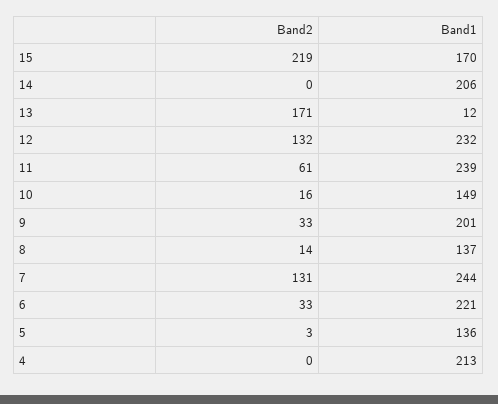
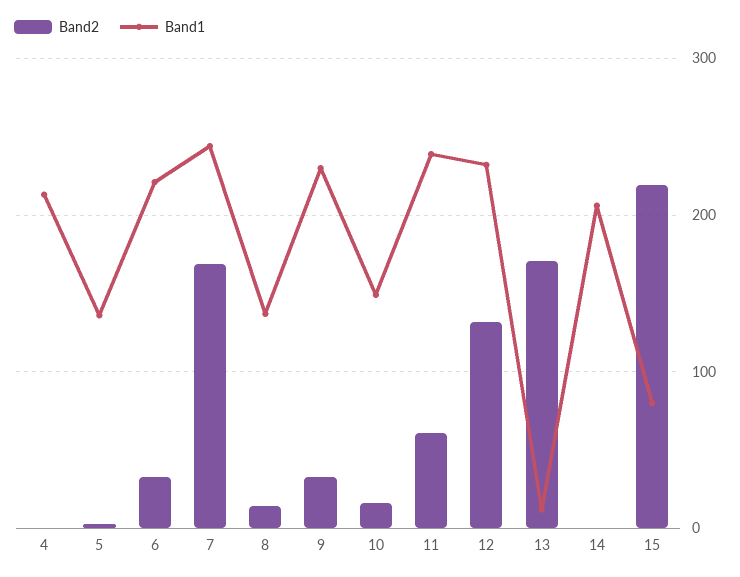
  {
    "Band2": {
      "15": 219,
      "14": 0,
      "13": 171,
      "12": 132,
      "11": 61,
      "10": 16,
      "9": 33,
      "8": 14,
-     "7": 131,
+     "7": 170,
      "6": 33,
      "5": 3,
      "4": 0
    },
    "Band1": {
-     "15": 170,
+     "15": 80,
      "14": 206,
      "13": 12,
      "12": 232,
      "11": 239,
      "10": 149,
-     "9": 201,
+     "9": 230,
      "8": 137,
      "7": 244,
      "6": 221,
      "5": 136,
      "4": 213
    }
  }

